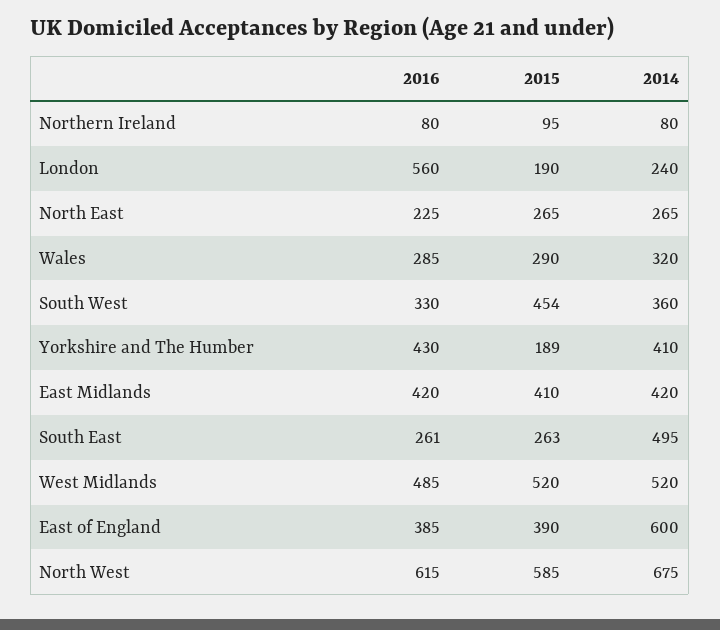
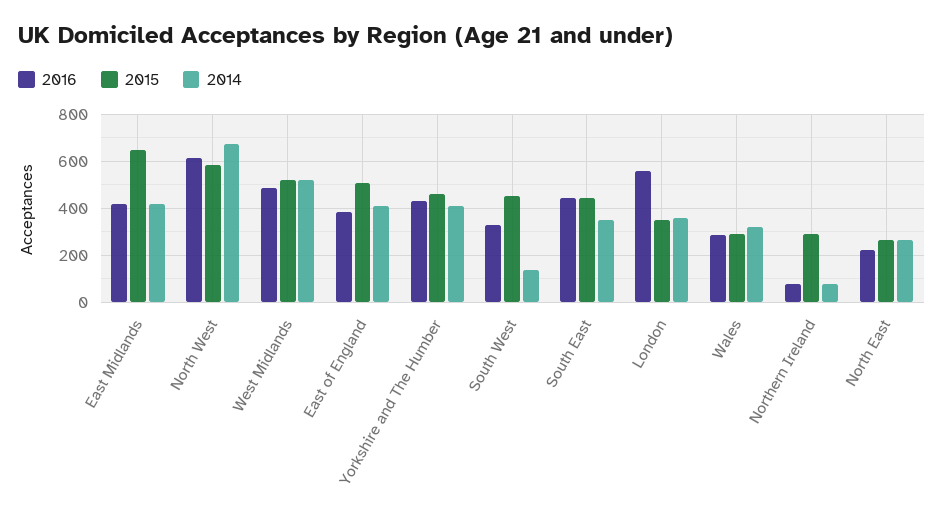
  {
    "2016": {
      "Northern Ireland": 80,
      "London": 560,
      "North East": 225,
      "Wales": 285,
      "South West": 330,
      "Yorkshire and The Humber": 430,
      "East Midlands": 420,
-     "South East": 261,
+     "South East": 450,
      "West Midlands": 485,
      "East of England": 385,
      "North West": 615
    },
    "2015": {
-     "Northern Ireland": 95,
+     "Northern Ireland": 300,
-     "London": 190,
+     "London": 350,
      "North East": 265,
      "Wales": 290,
      "South West": 454,
-     "Yorkshire and The Humber": 189,
+     "Yorkshire and The Humber": 450,
-     "East Midlands": 410,
+     "East Midlands": 650,
-     "South East": 263,
+     "South East": 450,
      "West Midlands": 520,
-     "East of England": 390,
+     "East of England": 500,
      "North West": 585
    },
    "2014": {
      "Northern Ireland": 80,
-     "London": 240,
+     "London": 350,
      "North East": 265,
      "Wales": 320,
-     "South West": 360,
+     "South West": 150,
      "Yorkshire and The Humber": 410,
      "East Midlands": 420,
-     "South East": 495,
+     "South East": 350,
      "West Midlands": 520,
-     "East of England": 600,
+     "East of England": 400,
      "North West": 675
    }
  }

